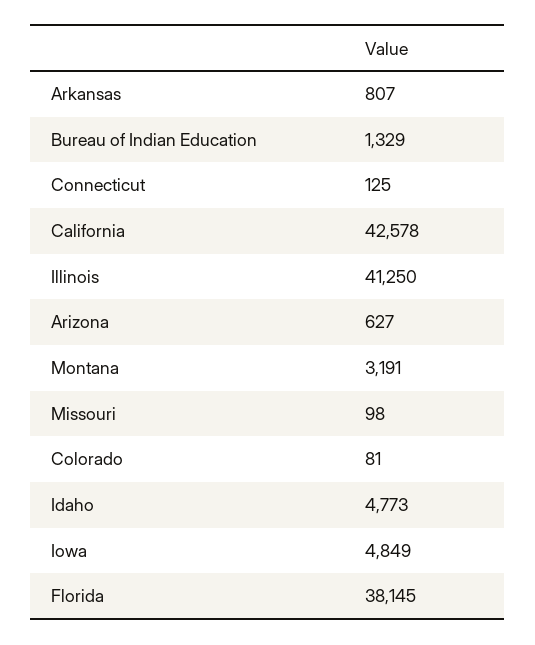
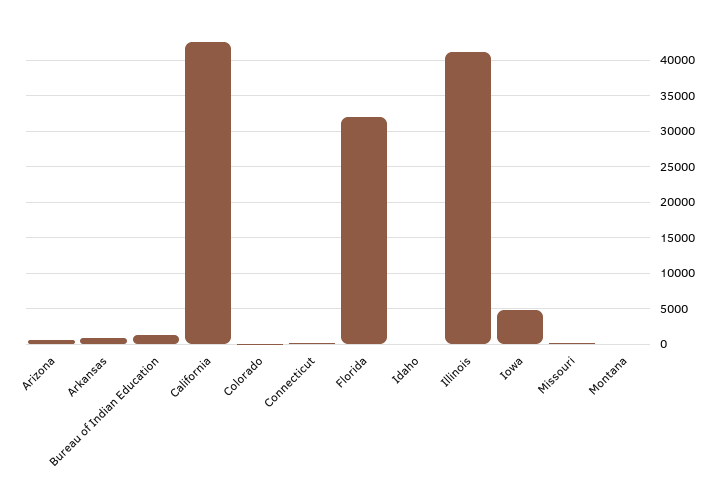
  {
    "Arkansas": 807,
    "Bureau of Indian Education": 1329,
    "Connecticut": 125,
    "California": 42578,
    "Illinois": 41250,
    "Arizona": 627,
-   "Montana": 3191,
+   "Montana": 0,
    "Missouri": 98,
    "Colorado": 81,
-   "Idaho": 4773,
+   "Idaho": 0,
    "Iowa": 4849,
-   "Florida": 38145
+   "Florida": 32000
  }

